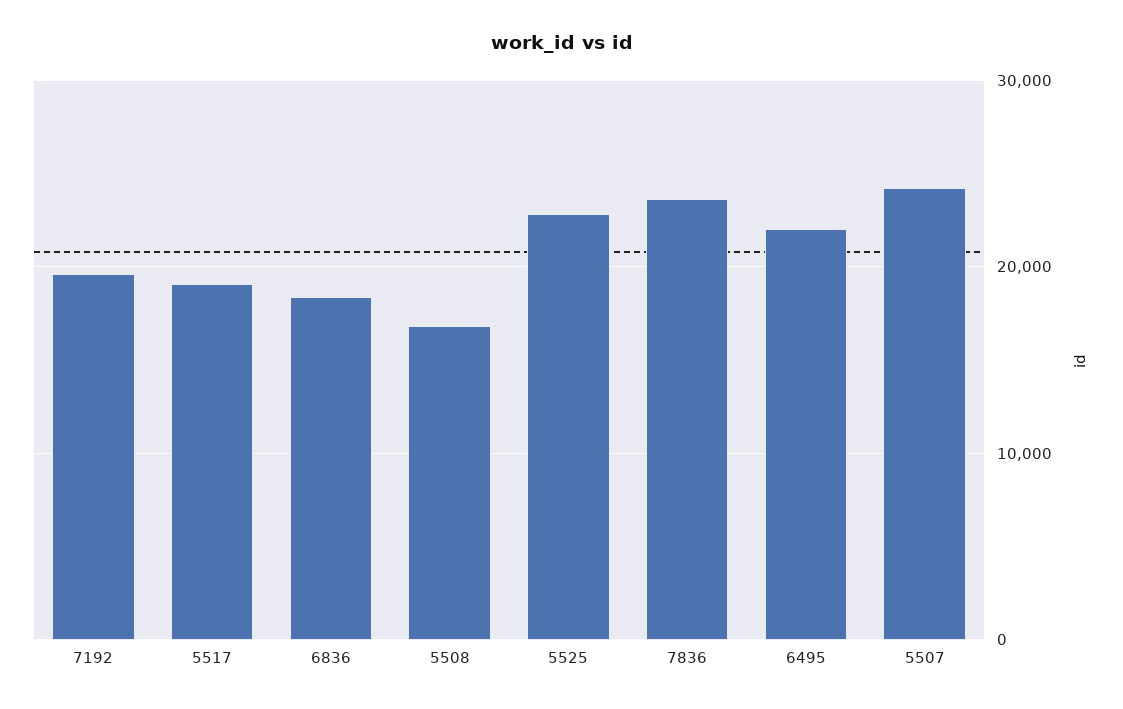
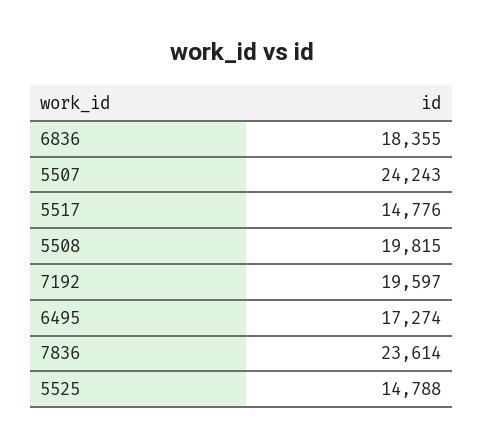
  {
    "7192": 19597,
-   "5517": 19000,
+   "5517": 14776,
    "6836": 18355,
-   "5508": 17000,
+   "5508": 19815,
-   "5525": 23000,
+   "5525": 14788,
    "7836": 23614,
-   "6495": 22000,
+   "6495": 17274,
    "5507": 24243
  }

